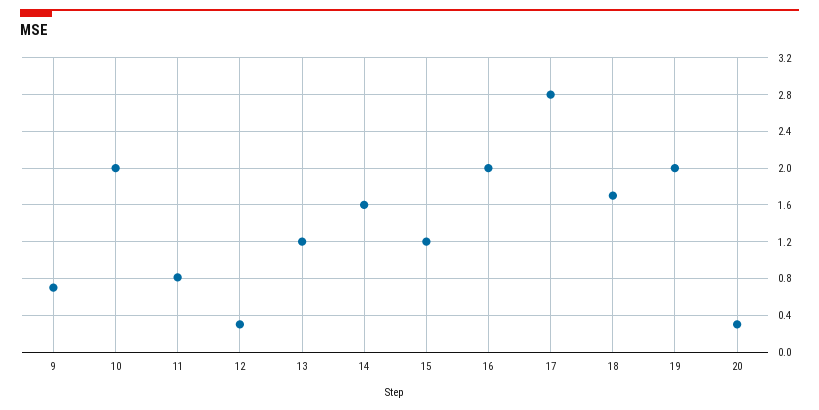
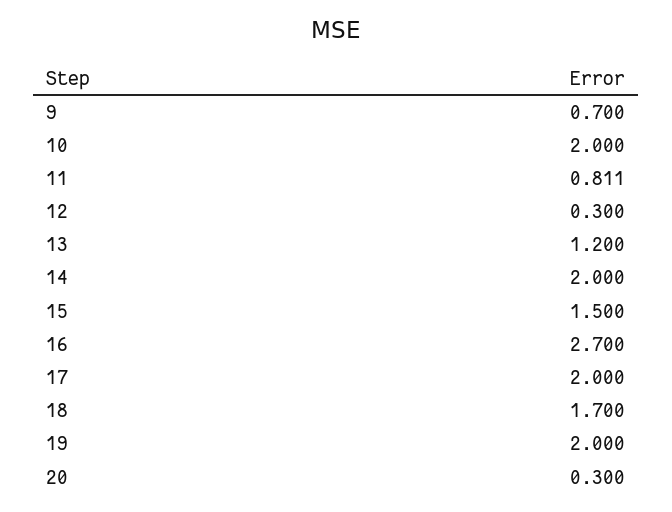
  {
    "9": 0.7,
    "10": 2,
    "11": 0.811,
    "12": 0.3,
    "13": 1.2,
-   "14": 1.6,
+   "14": 2,
-   "15": 1.2,
+   "15": 1.5,
-   "16": 2,
+   "16": 2.7,
-   "17": 2.8,
+   "17": 2,
    "18": 1.7,
    "19": 2,
    "20": 0.3
  }

